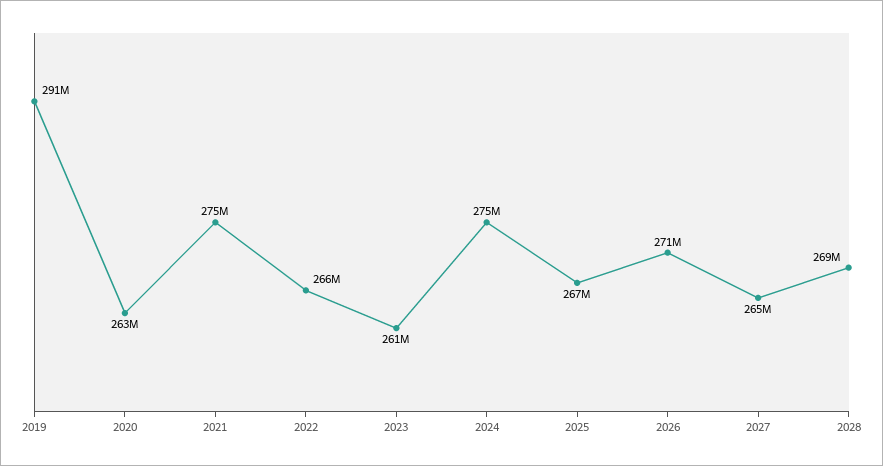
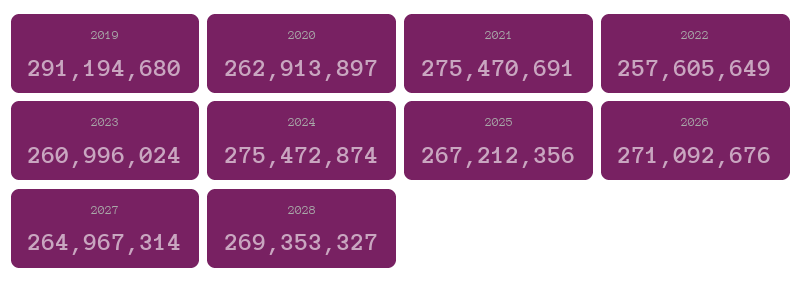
  {
    "2019": 291194680,
    "2020": 262913897,
    "2021": 275470691,
-   "2022": 266000000,
+   "2022": 257605649,
    "2023": 260996024,
    "2024": 275472874,
    "2025": 267212356,
    "2026": 271092676,
    "2027": 264967314,
    "2028": 269353327
  }

